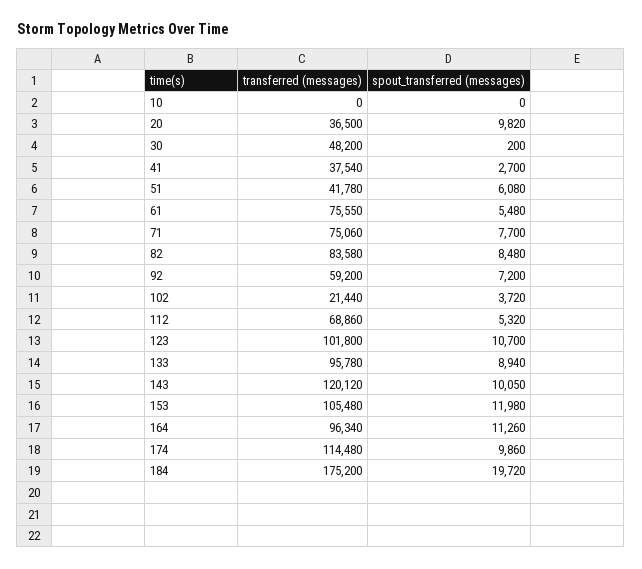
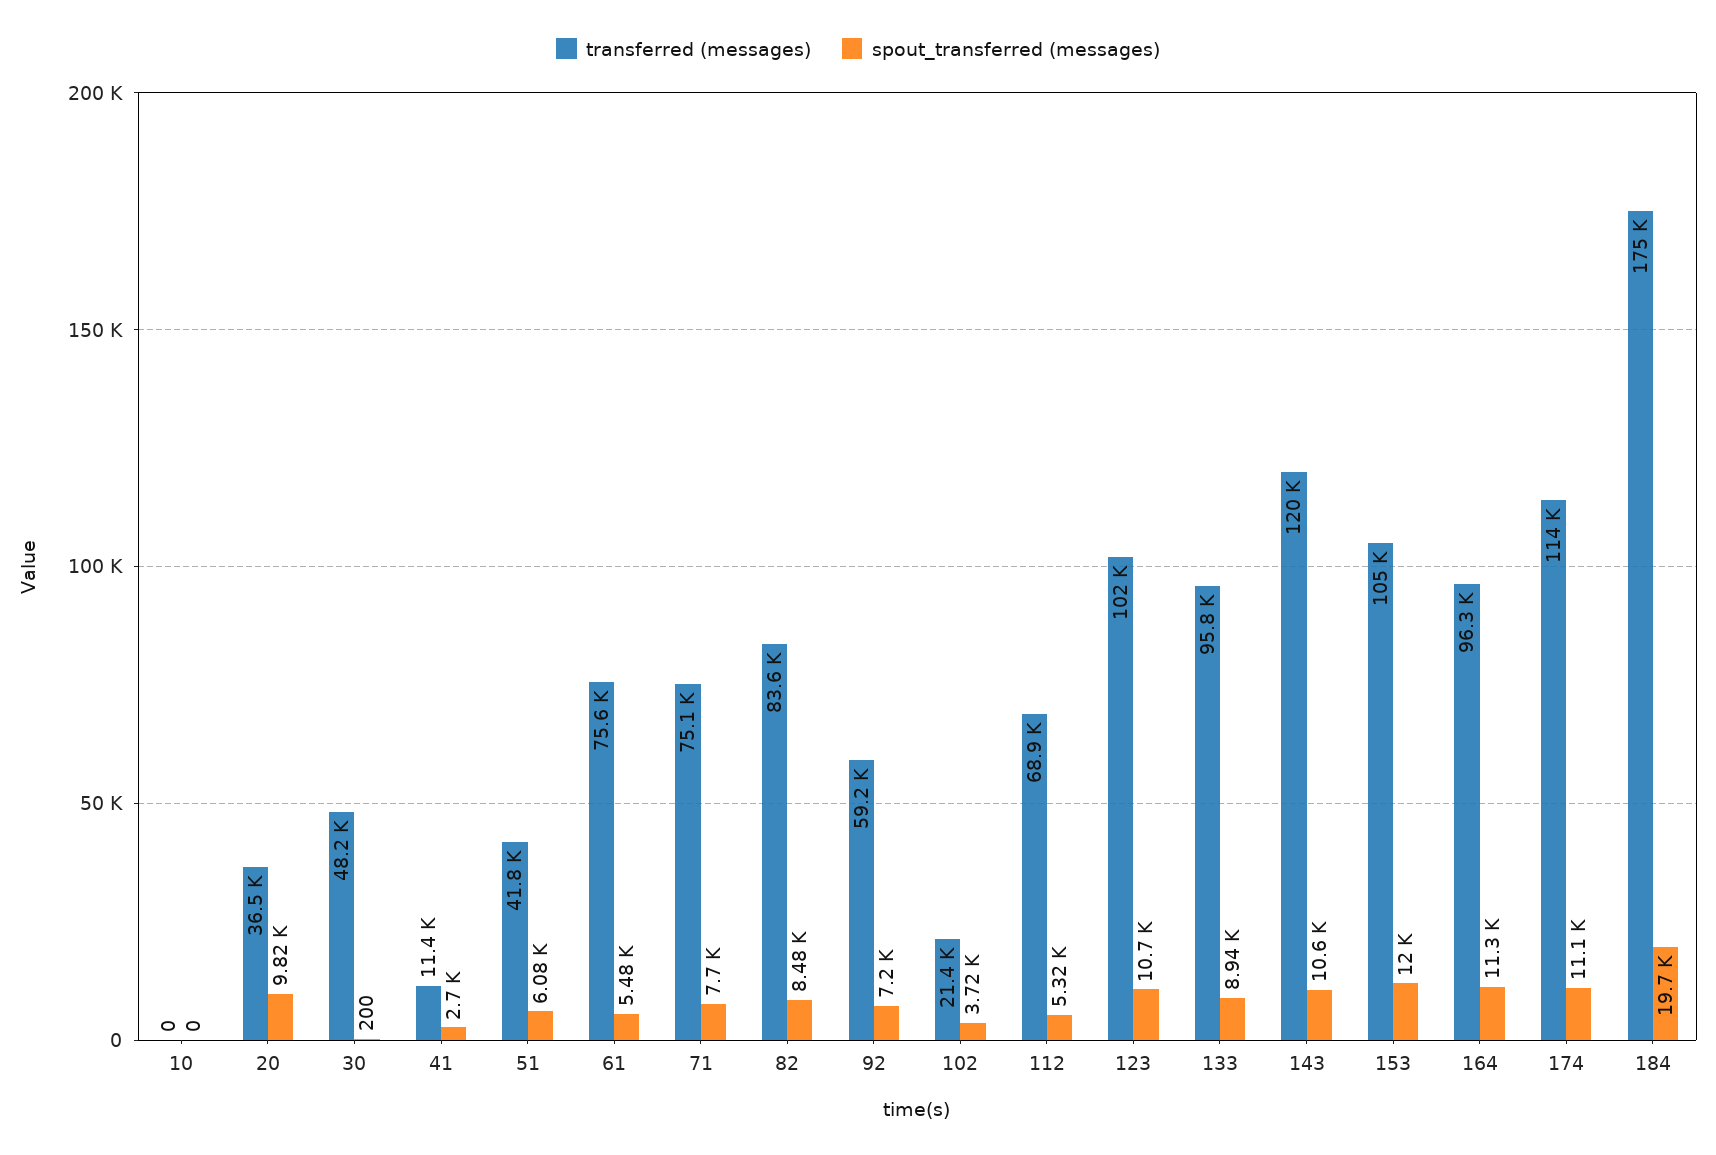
  {
    "transferred (messages)": {
      "10": 0,
      "20": 36500,
      "30": 48200,
-     "41": 37540,
+     "41": 11400,
      "51": 41780,
      "61": 75550,
      "71": 75060,
      "82": 83580,
      "92": 59200,
      "102": 21440,
      "112": 68860,
      "123": 101800,
      "133": 95780,
      "143": 120120,
      "153": 105480,
      "164": 96340,
      "174": 114480,
      "184": 175200
    },
    "spout_transferred (messages)": {
      "10": 0,
      "20": 9820,
      "30": 200,
      "41": 2700,
      "51": 6080,
      "61": 5480,
      "71": 7700,
      "82": 8480,
      "92": 7200,
      "102": 3720,
      "112": 5320,
      "123": 10700,
      "133": 8940,
-     "143": 10050,
+     "143": 10600,
      "153": 11980,
      "164": 11260,
-     "174": 9860,
+     "174": 11100,
      "184": 19720
    }
  }

